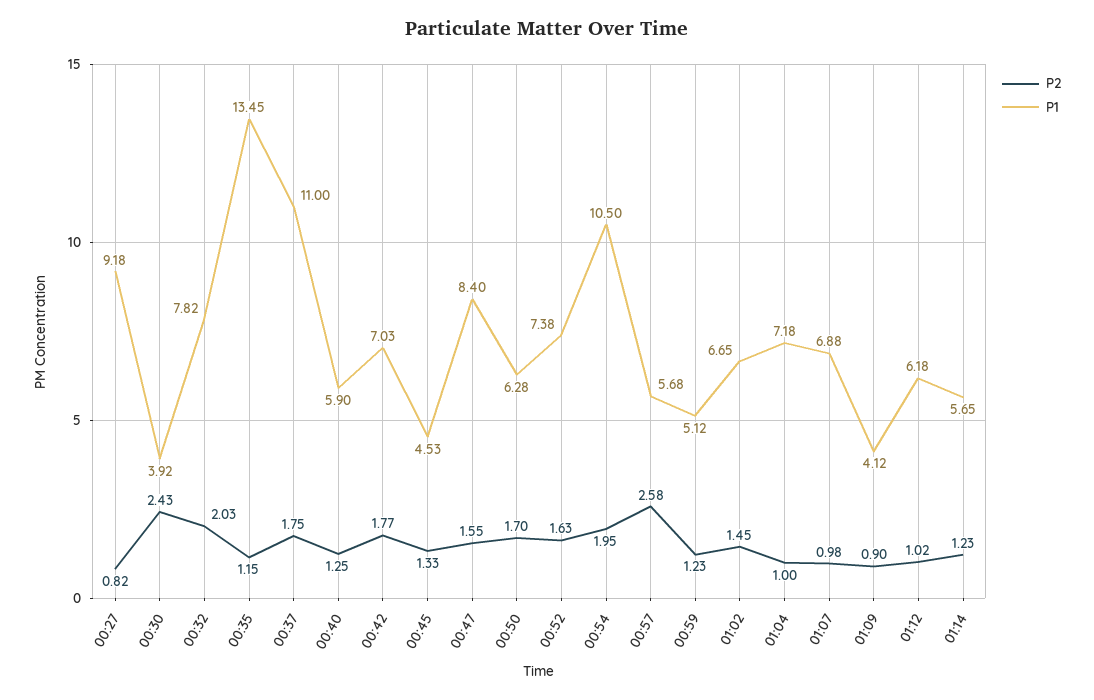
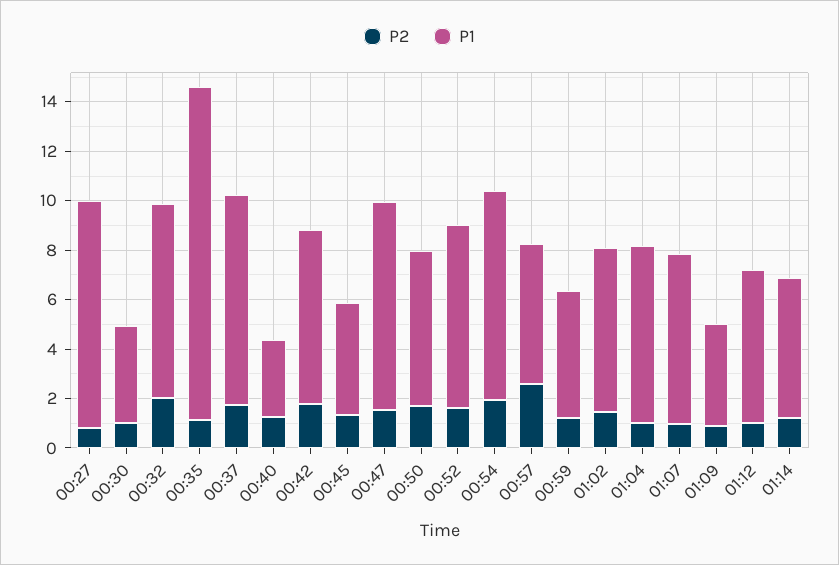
  {
    "P2": {
      "00:27": 0.82,
-     "00:30": 2.43,
+     "00:30": 1,
      "00:32": 2.03,
      "00:35": 1.15,
      "00:37": 1.75,
      "00:40": 1.25,
      "00:42": 1.77,
      "00:45": 1.33,
      "00:47": 1.55,
      "00:50": 1.7,
      "00:52": 1.63,
      "00:54": 1.95,
      "00:57": 2.58,
      "00:59": 1.23,
      "01:02": 1.45,
      "01:04": 1,
      "01:07": 0.98,
      "01:09": 0.9,
      "01:12": 1.02,
      "01:14": 1.23
    },
    "P1": {
      "00:27": 9.18,
      "00:30": 3.92,
      "00:32": 7.82,
      "00:35": 13.45,
-     "00:37": 11,
+     "00:37": 8.5,
-     "00:40": 5.9,
+     "00:40": 3,
      "00:42": 7.03,
      "00:45": 4.53,
      "00:47": 8.4,
      "00:50": 6.28,
      "00:52": 7.38,
-     "00:54": 10.5,
+     "00:54": 8.5,
      "00:57": 5.68,
      "00:59": 5.12,
      "01:02": 6.65,
      "01:04": 7.18,
      "01:07": 6.88,
      "01:09": 4.12,
      "01:12": 6.18,
      "01:14": 5.65
    }
  }

